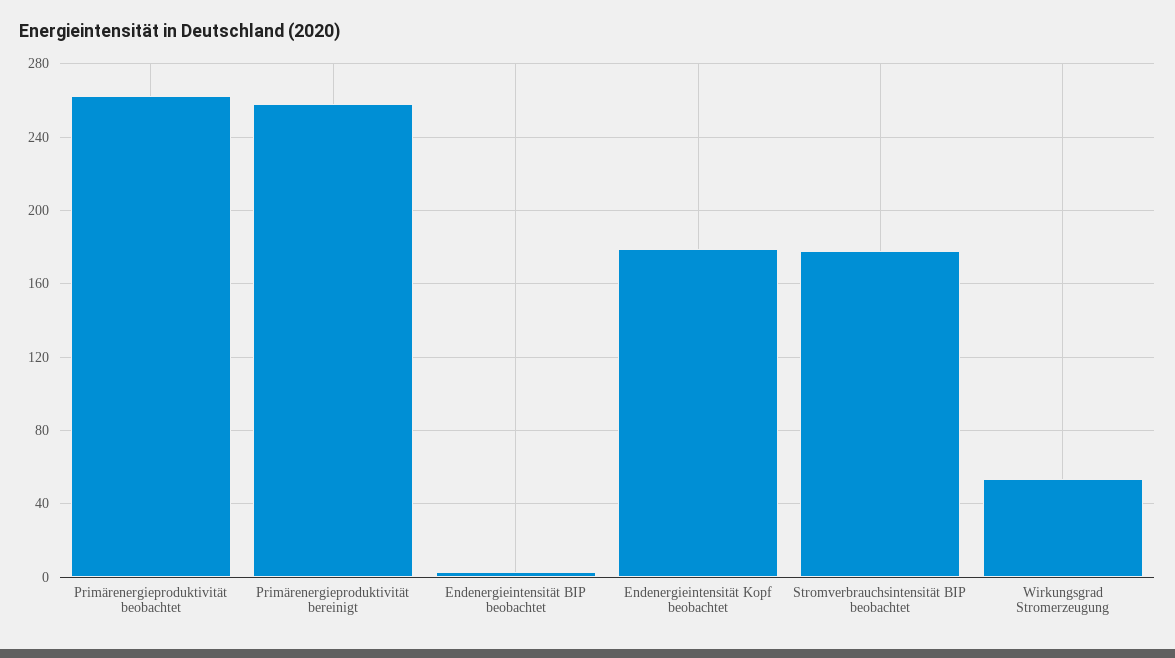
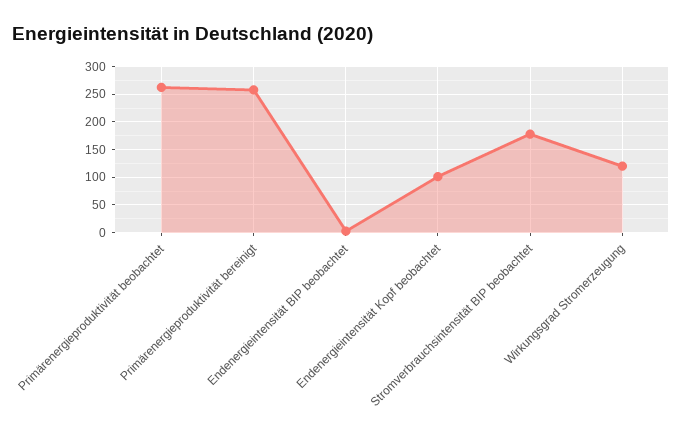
  {
    "Primärenergieproduktivität beobachtet": 260,
    "Primärenergieproduktivität bereinigt": 260,
    "Endenergieintensität BIP beobachtet": 5,
-   "Endenergieintensität Kopf beobachtet": 180,
+   "Endenergieintensität Kopf beobachtet": 100,
    "Stromverbrauchsintensität BIP beobachtet": 180,
-   "Wirkungsgrad Stromerzeugung": 55
+   "Wirkungsgrad Stromerzeugung": 125
  }

